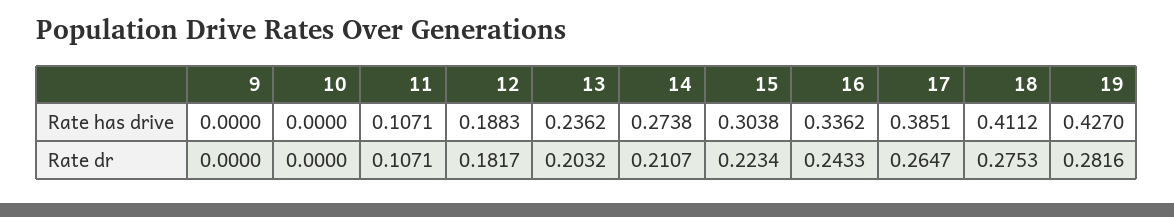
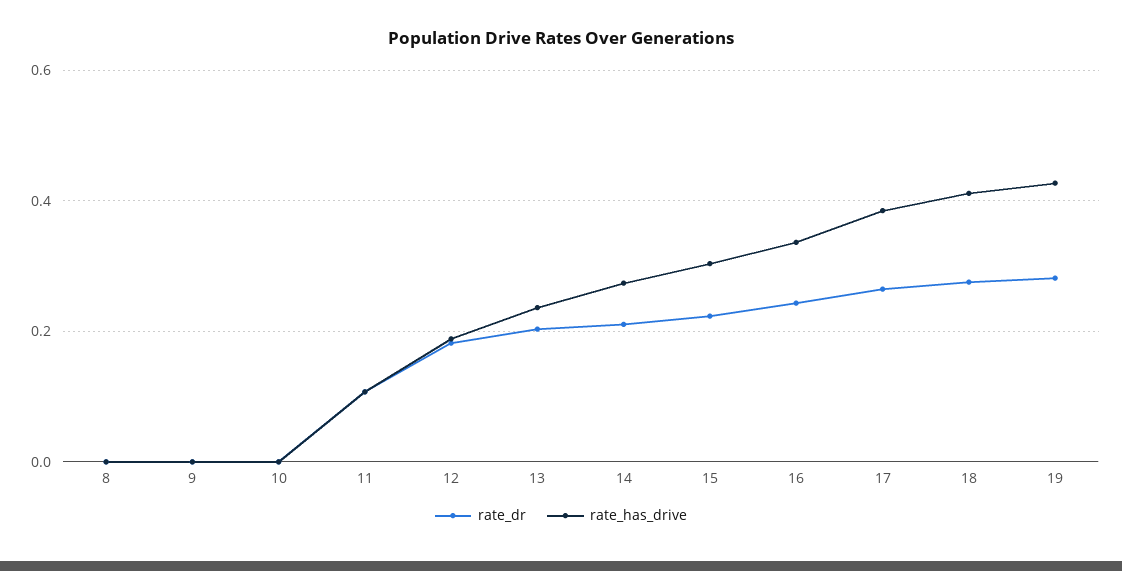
  {
    "Rate has drive": {
      "9": 0,
      "10": 0,
      "11": 0.1071,
      "12": 0.1883,
      "13": 0.2362,
      "14": 0.2738,
      "15": 0.3038,
      "16": 0.3362,
      "17": 0.3851,
      "18": 0.4112,
-     "19": 0.427
+     "19": 0.427,
+     "8": 0
    },
    "Rate dr": {
      "9": 0,
      "10": 0,
      "11": 0.1071,
      "12": 0.1817,
      "13": 0.2032,
      "14": 0.2107,
      "15": 0.2234,
      "16": 0.2433,
      "17": 0.2647,
      "18": 0.2753,
-     "19": 0.2816
+     "19": 0.2816,
+     "8": 0
    }
  }

